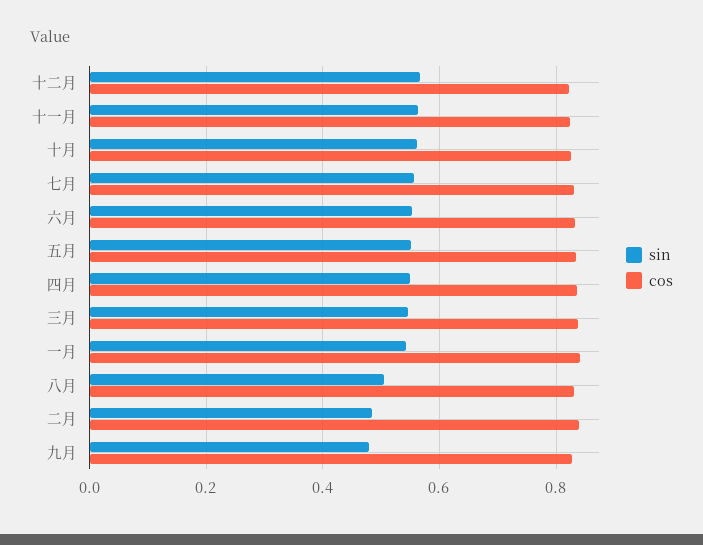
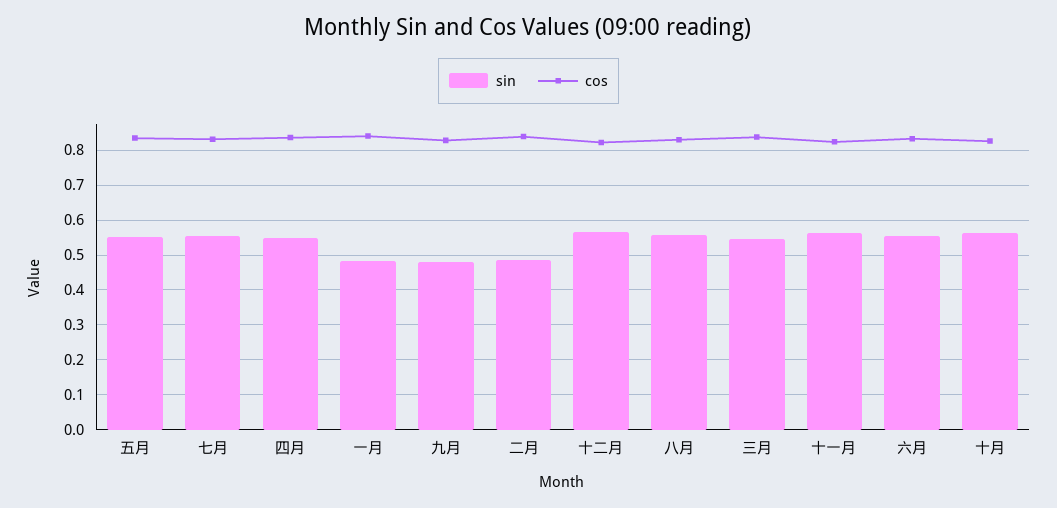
  {
    "sin": {
      "十二月": 0.56,
      "十一月": 0.56,
      "十月": 0.56,
      "七月": 0.56,
      "六月": 0.56,
      "五月": 0.56,
      "四月": 0.54,
      "三月": 0.54,
-     "一月": 0.54,
+     "一月": 0.48,
-     "八月": 0.5,
+     "八月": 0.56,
      "二月": 0.48,
      "九月": 0.48
    },
    "cos": {
      "十二月": 0.82,
      "十一月": 0.82,
      "十月": 0.82,
      "七月": 0.84,
      "六月": 0.84,
      "五月": 0.84,
      "四月": 0.84,
      "三月": 0.84,
      "一月": 0.84,
      "八月": 0.82,
      "二月": 0.84,
      "九月": 0.82
    }
  }

